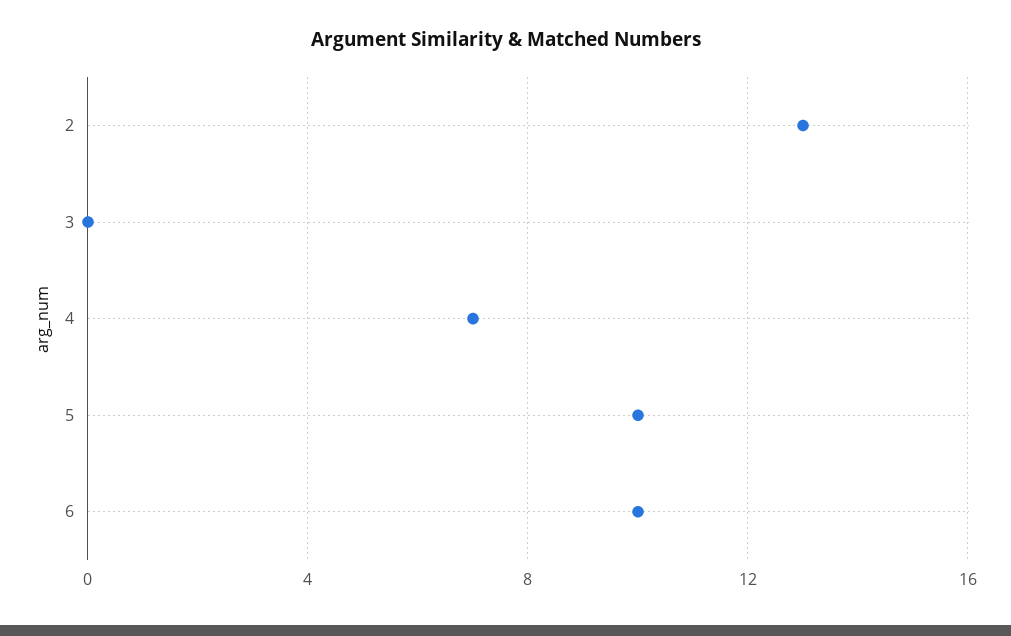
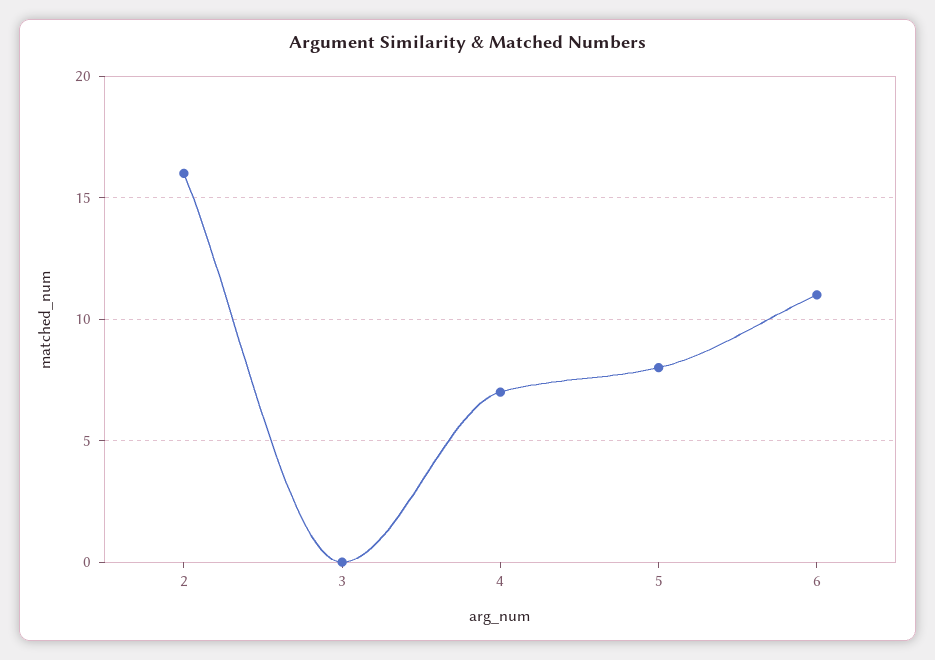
  {
-   "2": 13,
+   "2": 16,
    "3": 0,
    "4": 7,
-   "5": 10,
+   "5": 8,
-   "6": 10
+   "6": 11
  }

